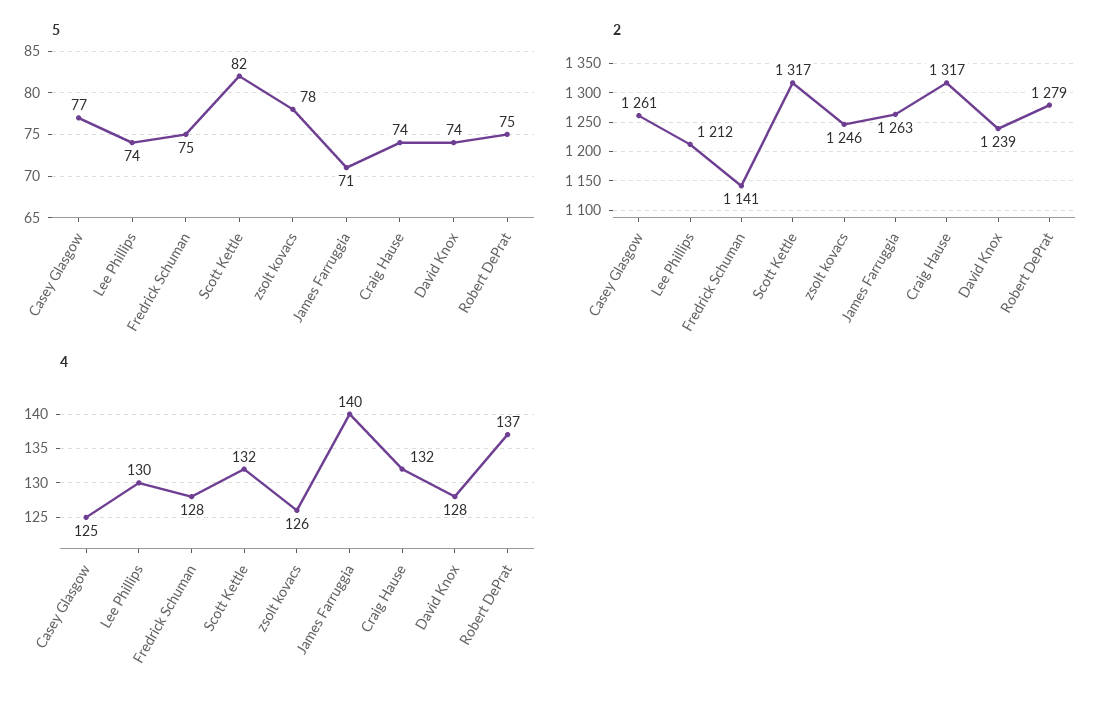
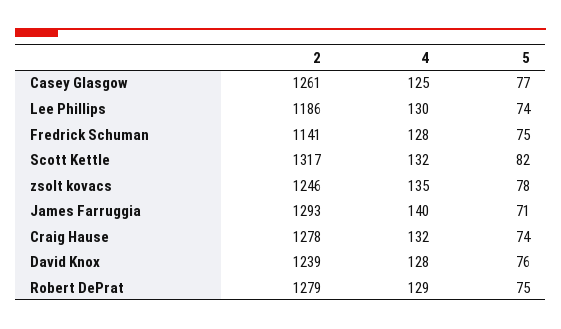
  {
    "5": {
      "Casey Glasgow": 77,
      "Lee Phillips": 74,
      "Fredrick Schuman": 75,
      "Scott Kettle": 82,
      "zsolt kovacs": 78,
      "James Farruggia": 71,
      "Craig Hause": 74,
-     "David Knox": 74,
+     "David Knox": 76,
      "Robert DePrat": 75
    },
    "2": {
      "Casey Glasgow": 1261,
-     "Lee Phillips": 1212,
+     "Lee Phillips": 1186,
      "Fredrick Schuman": 1141,
      "Scott Kettle": 1317,
      "zsolt kovacs": 1246,
-     "James Farruggia": 1263,
+     "James Farruggia": 1293,
-     "Craig Hause": 1317,
+     "Craig Hause": 1278,
      "David Knox": 1239,
      "Robert DePrat": 1279
    },
    "4": {
      "Casey Glasgow": 125,
      "Lee Phillips": 130,
      "Fredrick Schuman": 128,
      "Scott Kettle": 132,
-     "zsolt kovacs": 126,
+     "zsolt kovacs": 135,
      "James Farruggia": 140,
      "Craig Hause": 132,
      "David Knox": 128,
-     "Robert DePrat": 137
+     "Robert DePrat": 129
    }
  }

